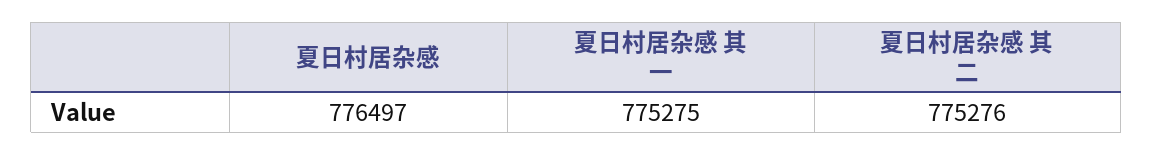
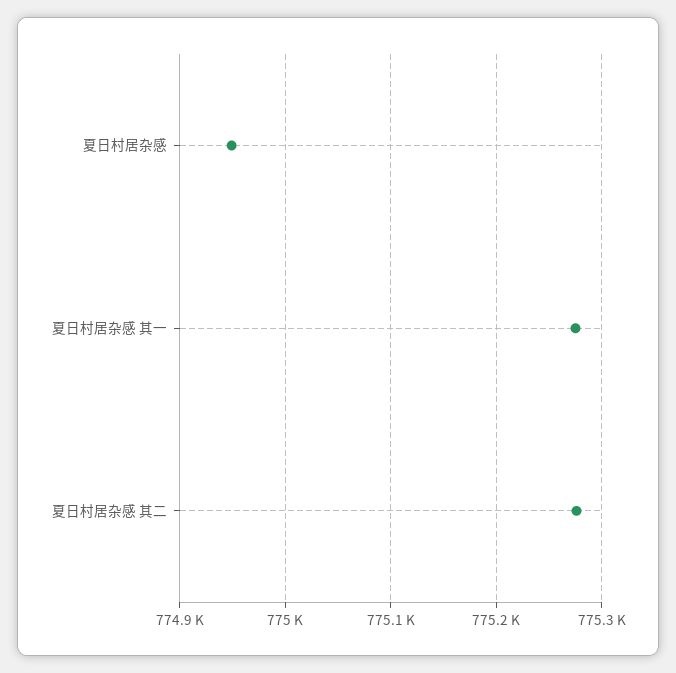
  {
-   "夏日村居杂感": 776497,
+   "夏日村居杂感": 774950,
    "夏日村居杂感 其一": 775275,
    "夏日村居杂感 其二": 775276
  }

